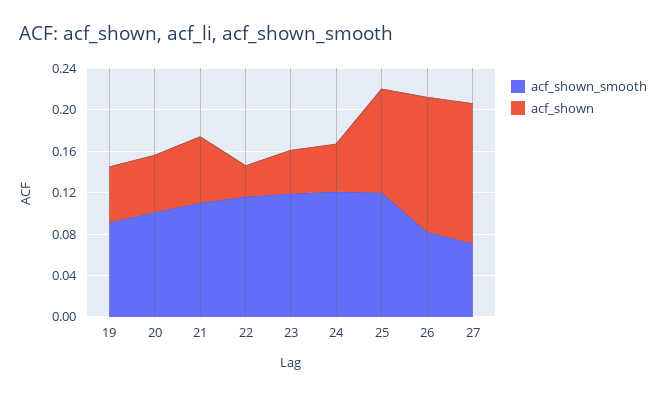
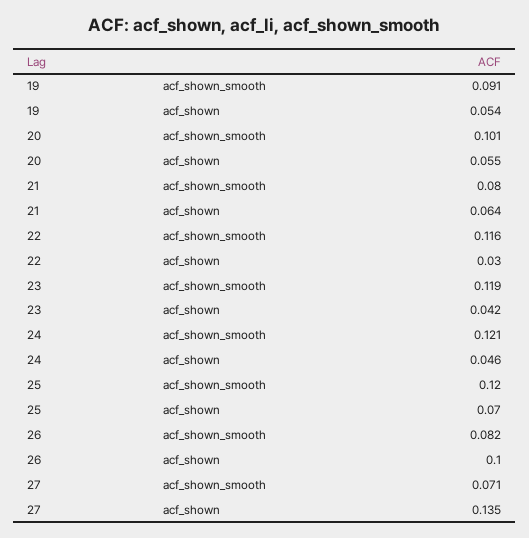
  {
    "acf_shown_smooth": {
      "19": 0.091,
      "20": 0.101,
-     "21": 0.11,
+     "21": 0.08,
      "22": 0.116,
      "23": 0.119,
      "24": 0.121,
      "25": 0.12,
      "26": 0.082,
      "27": 0.071
    },
    "acf_shown": {
      "19": 0.054,
      "20": 0.055,
      "21": 0.064,
      "22": 0.03,
      "23": 0.042,
      "24": 0.046,
-     "25": 0.1,
+     "25": 0.07,
-     "26": 0.13,
+     "26": 0.1,
      "27": 0.135
    }
  }

